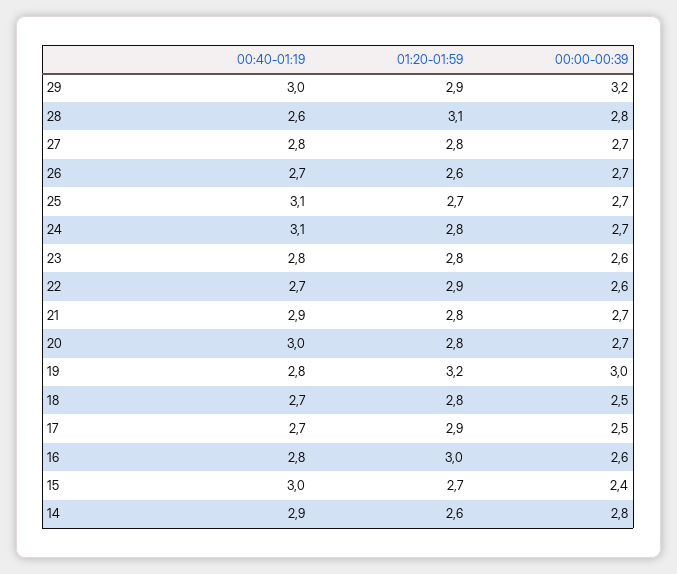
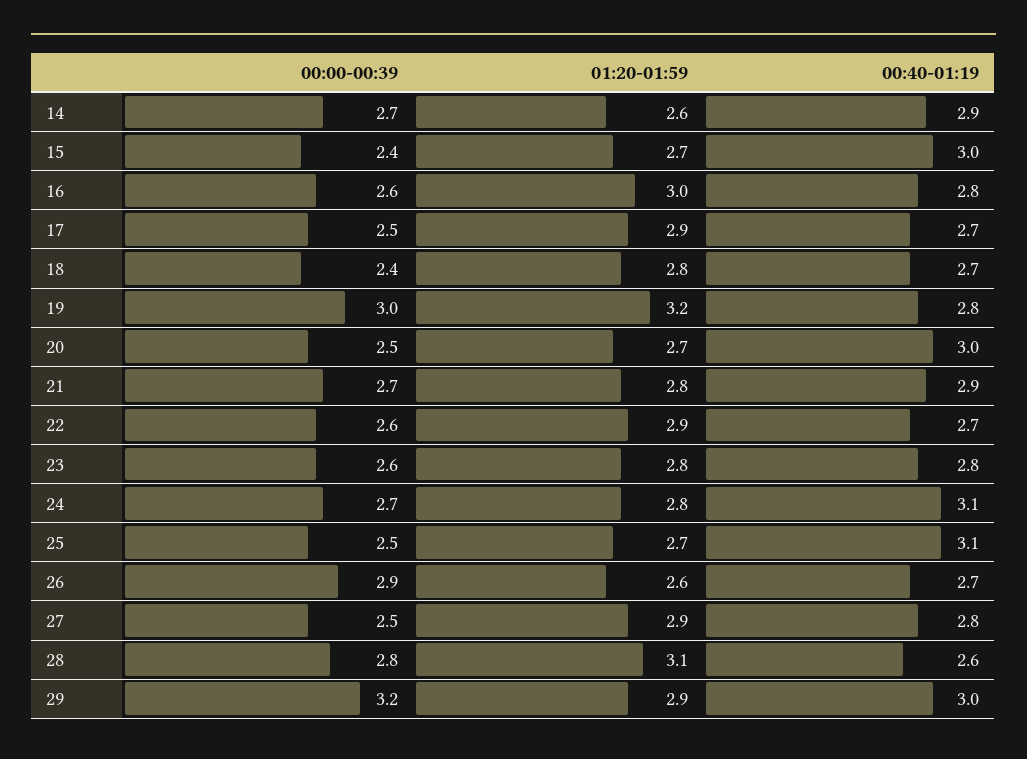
  {
    "00:40-01:19": {
      "29": 3,
      "28": 2.6,
      "27": 2.8,
      "26": 2.7,
      "25": 3.1,
      "24": 3.1,
      "23": 2.8,
      "22": 2.7,
      "21": 2.9,
      "20": 3,
      "19": 2.8,
      "18": 2.7,
      "17": 2.7,
      "16": 2.8,
      "15": 3,
      "14": 2.9
    },
    "01:20-01:59": {
      "29": 2.9,
      "28": 3.1,
-     "27": 2.8,
+     "27": 2.9,
      "26": 2.6,
      "25": 2.7,
      "24": 2.8,
      "23": 2.8,
      "22": 2.9,
      "21": 2.8,
-     "20": 2.8,
+     "20": 2.7,
      "19": 3.2,
      "18": 2.8,
      "17": 2.9,
      "16": 3,
      "15": 2.7,
      "14": 2.6
    },
    "00:00-00:39": {
      "29": 3.2,
      "28": 2.8,
-     "27": 2.7,
+     "27": 2.5,
-     "26": 2.7,
+     "26": 2.9,
-     "25": 2.7,
+     "25": 2.5,
      "24": 2.7,
      "23": 2.6,
      "22": 2.6,
      "21": 2.7,
-     "20": 2.7,
+     "20": 2.5,
      "19": 3,
-     "18": 2.5,
+     "18": 2.4,
      "17": 2.5,
      "16": 2.6,
      "15": 2.4,
-     "14": 2.8
+     "14": 2.7
    }
  }

